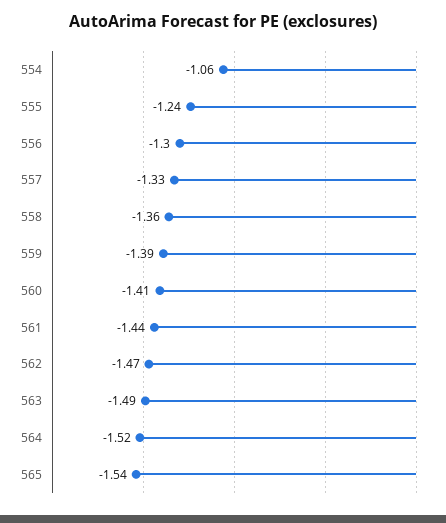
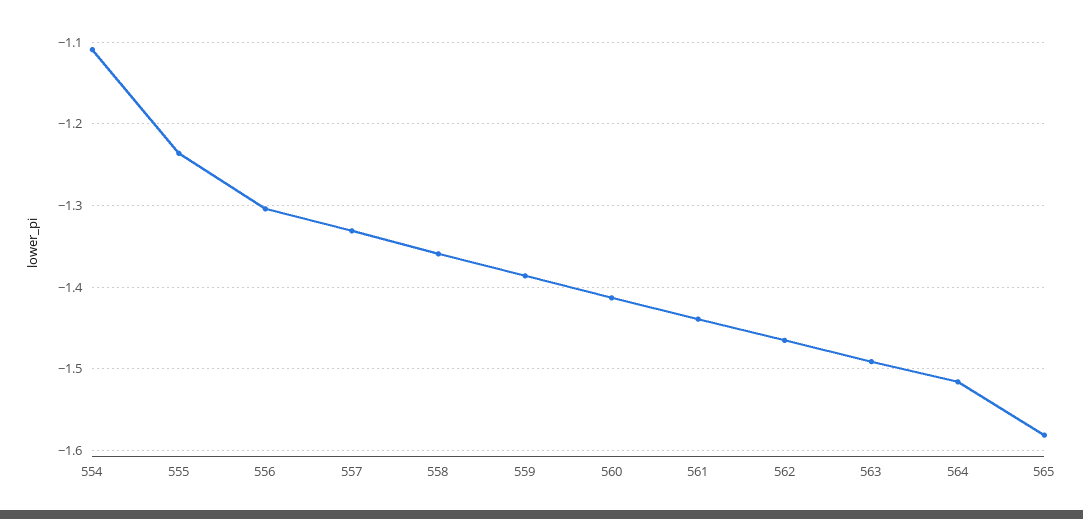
  {
-   "554": -1.06,
+   "554": -1.11,
    "555": -1.24,
    "556": -1.3,
    "557": -1.33,
    "558": -1.36,
    "559": -1.39,
    "560": -1.41,
    "561": -1.44,
    "562": -1.47,
    "563": -1.49,
    "564": -1.52,
-   "565": -1.54
+   "565": -1.58
  }

